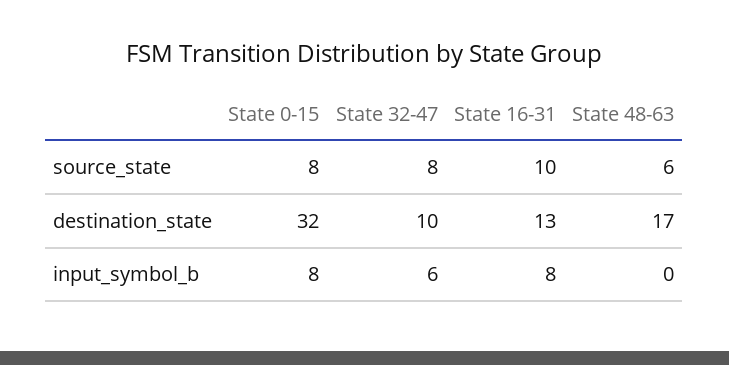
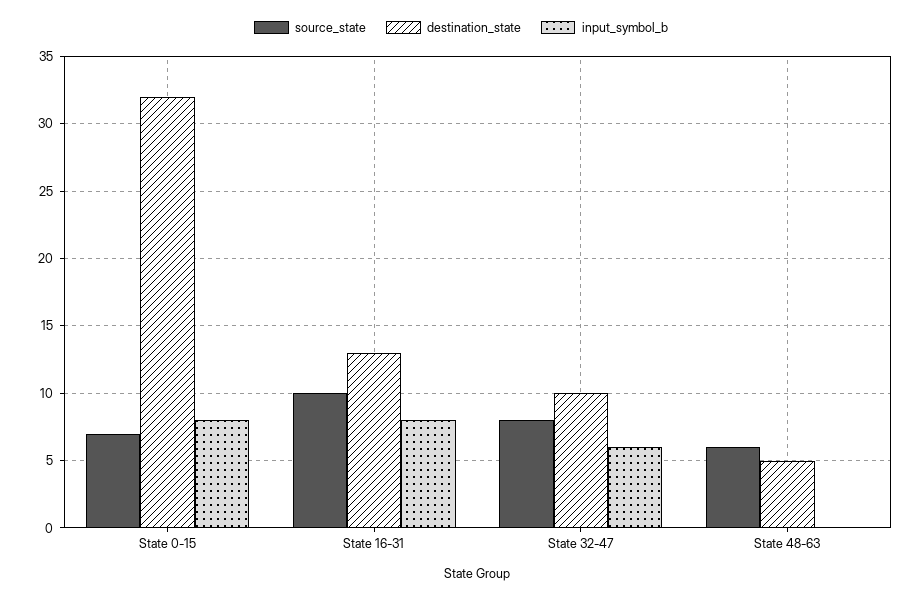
  {
    "source_state": {
-     "State 0-15": 8,
+     "State 0-15": 7,
      "State 32-47": 8,
      "State 16-31": 10,
      "State 48-63": 6
    },
    "destination_state": {
      "State 0-15": 32,
      "State 32-47": 10,
      "State 16-31": 13,
-     "State 48-63": 17
+     "State 48-63": 5
    },
    "input_symbol_b": {
      "State 0-15": 8,
      "State 32-47": 6,
      "State 16-31": 8,
      "State 48-63": 0
    }
  }

